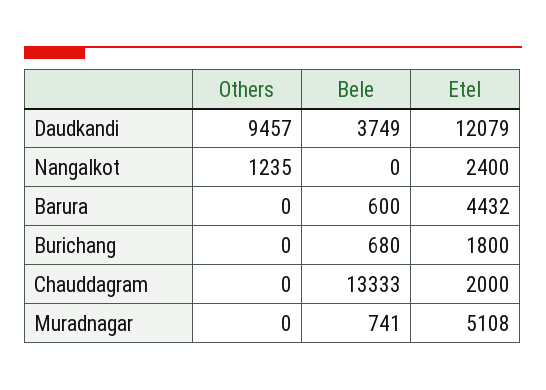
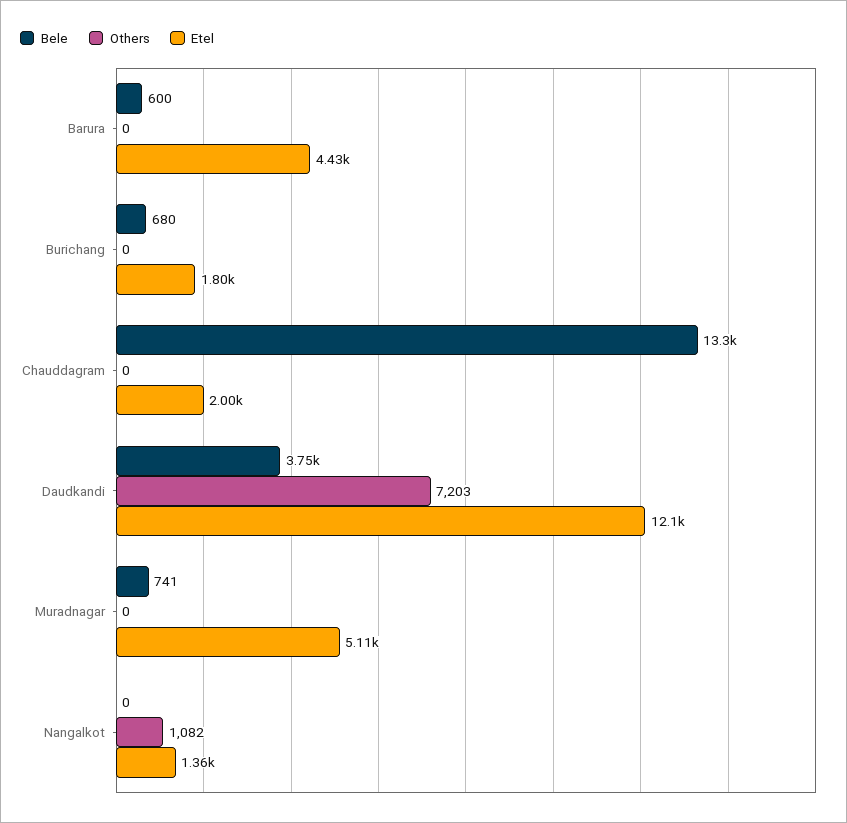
  {
    "Others": {
-     "Daudkandi": 9457,
+     "Daudkandi": 7203,
-     "Nangalkot": 1235,
+     "Nangalkot": 1082,
      "Barura": 0,
      "Burichang": 0,
      "Chauddagram": 0,
      "Muradnagar": 0
    },
    "Bele": {
      "Daudkandi": 3749,
      "Nangalkot": 0,
      "Barura": 600,
      "Burichang": 680,
      "Chauddagram": 13333,
      "Muradnagar": 741
    },
    "Etel": {
      "Daudkandi": 12079,
-     "Nangalkot": 2400,
+     "Nangalkot": 1360,
      "Barura": 4432,
      "Burichang": 1800,
      "Chauddagram": 2000,
      "Muradnagar": 5108
    }
  }

